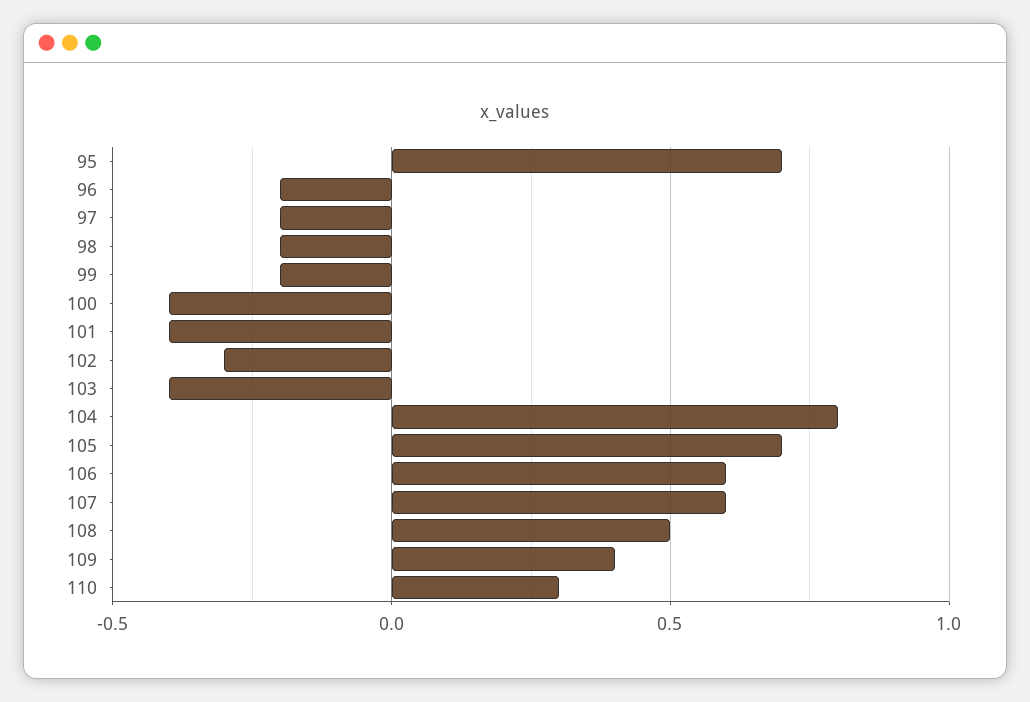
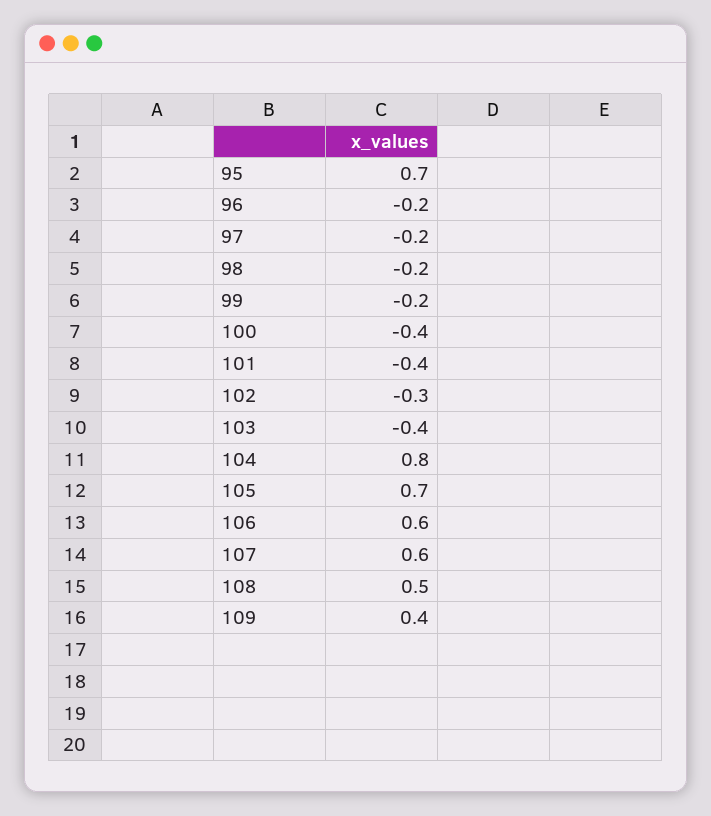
  {
    "95": 0.7,
    "96": -0.2,
    "97": -0.2,
    "98": -0.2,
    "99": -0.2,
    "100": -0.4,
    "101": -0.4,
    "102": -0.3,
    "103": -0.4,
    "104": 0.8,
    "105": 0.7,
    "106": 0.6,
    "107": 0.6,
    "108": 0.5,
-   "109": 0.4,
+   "109": 0.4
-   "110": 0.3
  }

